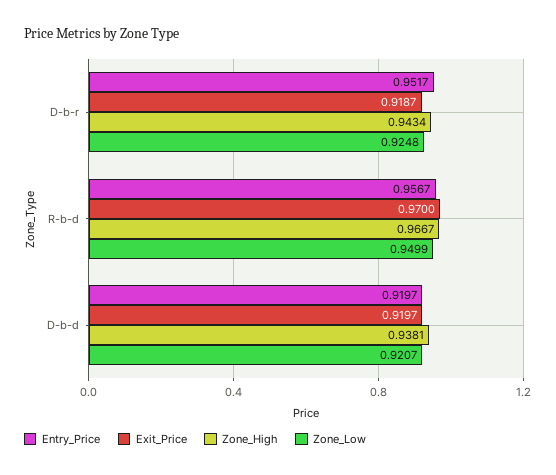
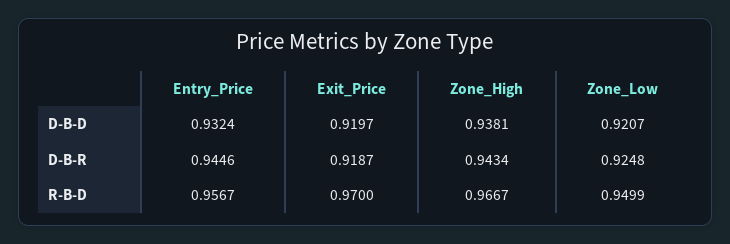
  {
    "Entry_Price": {
-     "D-b-r": 0.9517,
+     "D-b-r": 0.9446,
      "R-b-d": 0.9567,
-     "D-b-d": 0.9197
+     "D-b-d": 0.9324
    },
    "Exit_Price": {
      "D-b-r": 0.9187,
      "R-b-d": 0.97,
      "D-b-d": 0.9197
    },
    "Zone_High": {
      "D-b-r": 0.9434,
      "R-b-d": 0.9667,
      "D-b-d": 0.9381
    },
    "Zone_Low": {
      "D-b-r": 0.9248,
      "R-b-d": 0.9499,
      "D-b-d": 0.9207
    }
  }

